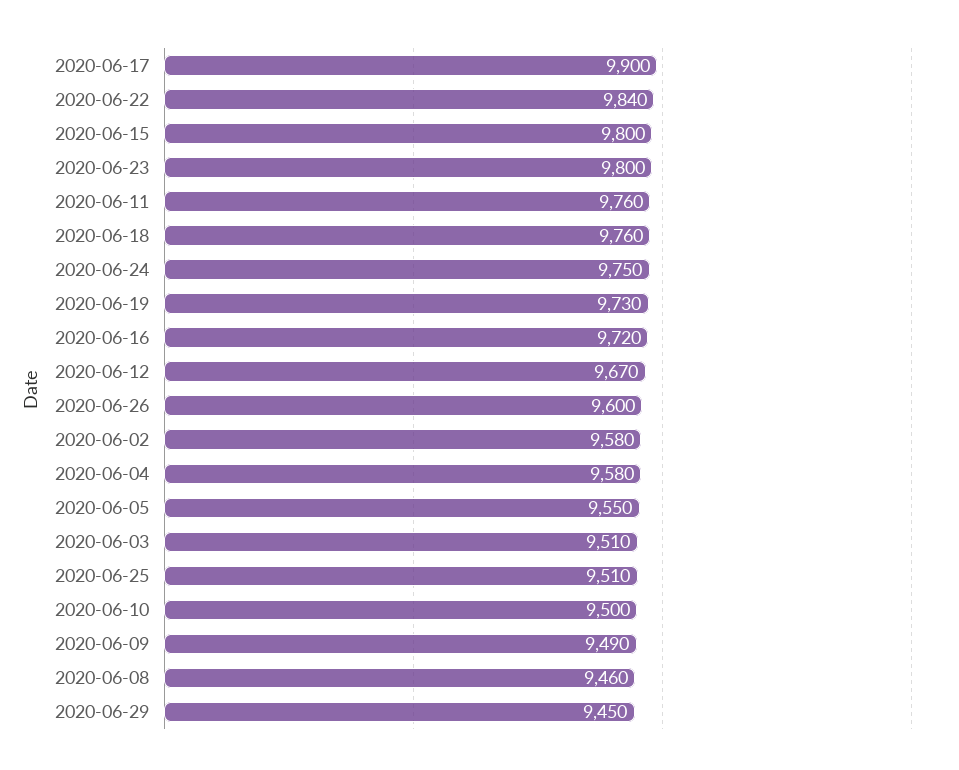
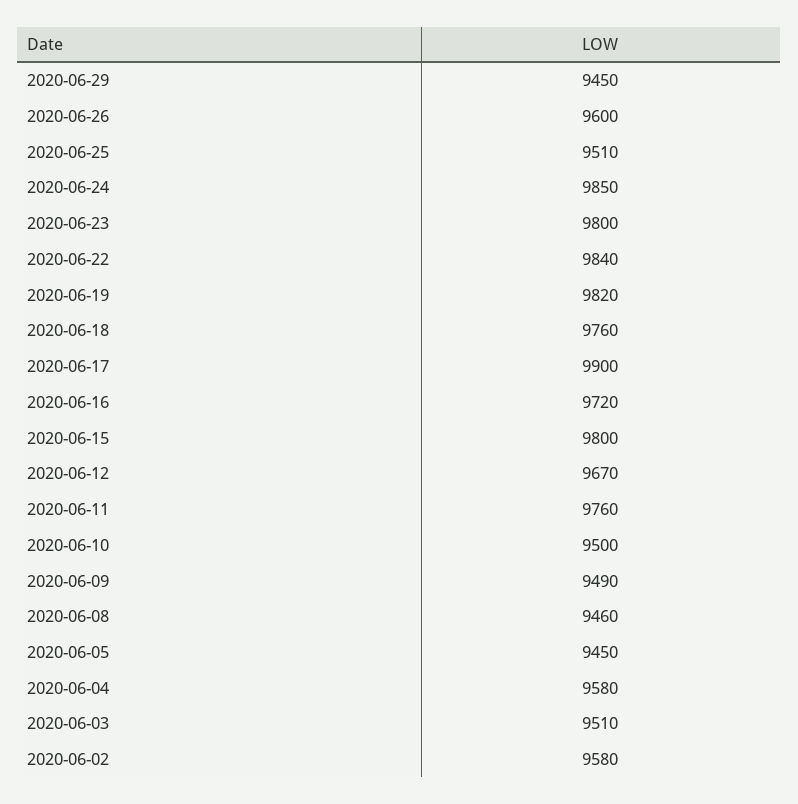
  {
    "2020-06-17": 9900,
    "2020-06-22": 9840,
    "2020-06-15": 9800,
    "2020-06-23": 9800,
    "2020-06-11": 9760,
    "2020-06-18": 9760,
-   "2020-06-24": 9750,
+   "2020-06-24": 9850,
-   "2020-06-19": 9730,
+   "2020-06-19": 9820,
    "2020-06-16": 9720,
    "2020-06-12": 9670,
    "2020-06-26": 9600,
    "2020-06-02": 9580,
    "2020-06-04": 9580,
-   "2020-06-05": 9550,
+   "2020-06-05": 9450,
    "2020-06-03": 9510,
    "2020-06-25": 9510,
    "2020-06-10": 9500,
    "2020-06-09": 9490,
    "2020-06-08": 9460,
    "2020-06-29": 9450
  }

